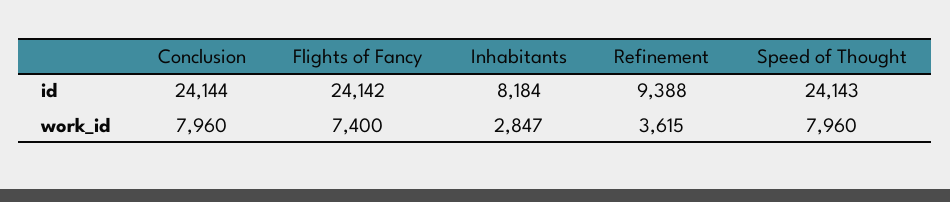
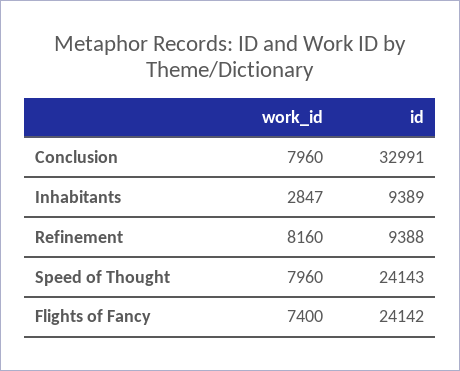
  {
    "Conclusion": {
-     "id": 24144,
+     "id": 32991,
      "work_id": 7960
    },
    "Flights of Fancy": {
      "id": 24142,
      "work_id": 7400
    },
    "Inhabitants": {
-     "id": 8184,
+     "id": 9389,
      "work_id": 2847
    },
    "Refinement": {
      "id": 9388,
-     "work_id": 3615
+     "work_id": 8160
    },
    "Speed of Thought": {
      "id": 24143,
      "work_id": 7960
    }
  }

